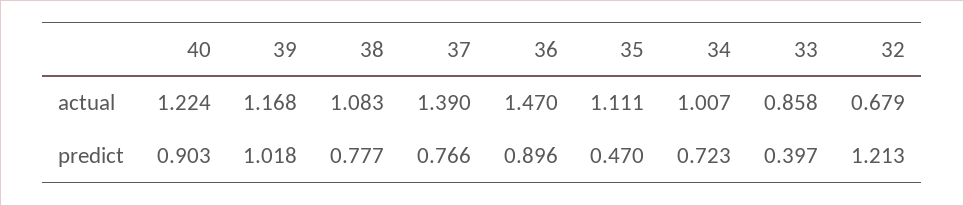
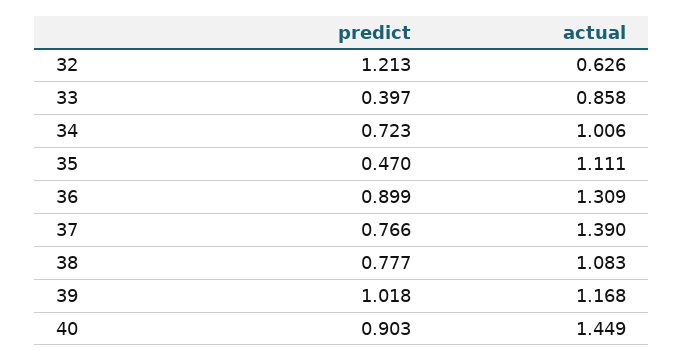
  {
    "40": {
-     "actual": 1.224,
+     "actual": 1.449,
      "predict": 0.903
    },
    "39": {
      "actual": 1.168,
      "predict": 1.018
    },
    "38": {
      "actual": 1.083,
      "predict": 0.777
    },
    "37": {
      "actual": 1.39,
      "predict": 0.766
    },
    "36": {
-     "actual": 1.47,
+     "actual": 1.309,
-     "predict": 0.896
+     "predict": 0.899
    },
    "35": {
      "actual": 1.111,
      "predict": 0.47
    },
    "34": {
-     "actual": 1.007,
+     "actual": 1.006,
      "predict": 0.723
    },
    "33": {
      "actual": 0.858,
      "predict": 0.397
    },
    "32": {
-     "actual": 0.679,
+     "actual": 0.626,
      "predict": 1.213
    }
  }

